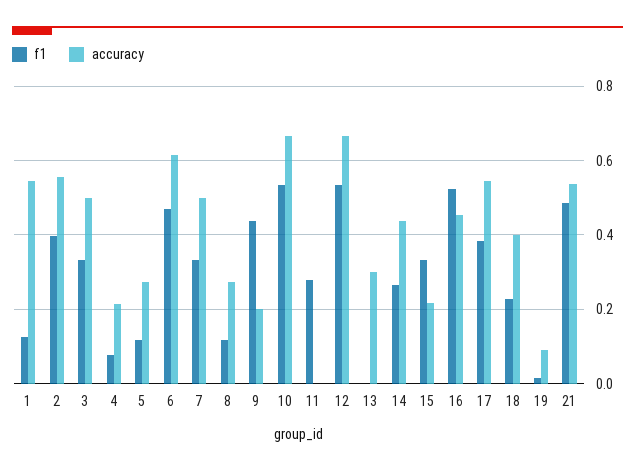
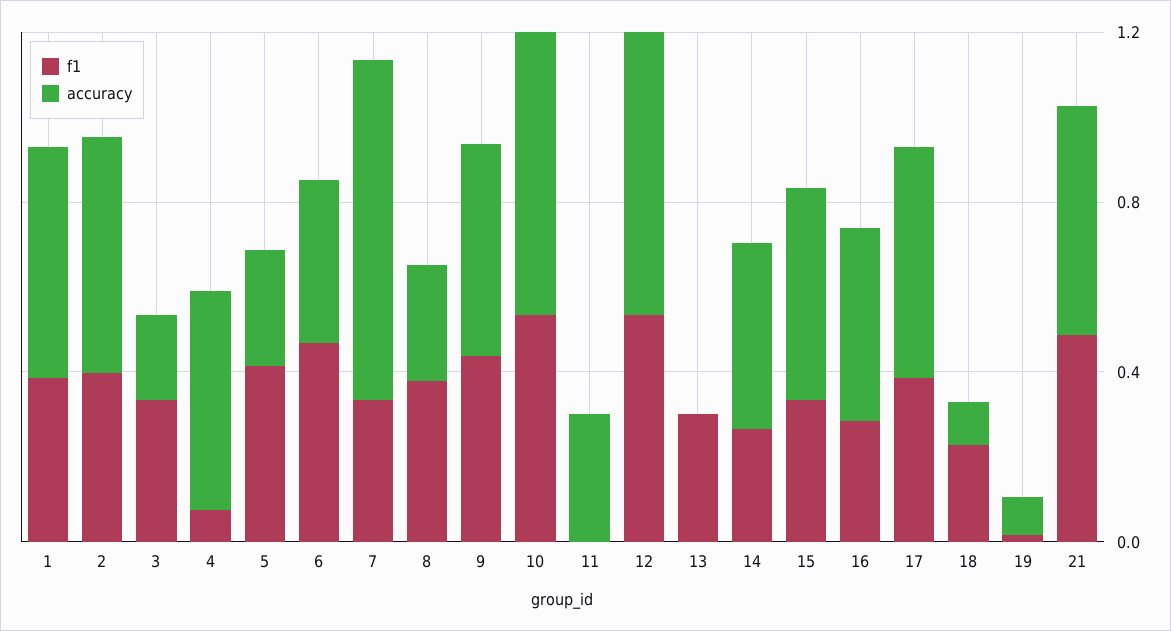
  {
    "f1": {
-     "1": 0.12,
+     "1": 0.4,
      "2": 0.4,
      "3": 0.34,
      "4": 0.08,
-     "5": 0.12,
+     "5": 0.4,
      "6": 0.46,
      "7": 0.34,
-     "8": 0.12,
+     "8": 0.4,
      "9": 0.44,
      "10": 0.54,
-     "11": 0.28,
+     "11": 0,
      "12": 0.54,
-     "13": 0,
+     "13": 0.3,
      "14": 0.26,
      "15": 0.34,
-     "16": 0.52,
+     "16": 0.3,
      "17": 0.38,
      "18": 0.22,
      "19": 0.02,
      "21": 0.48
    },
    "accuracy": {
      "1": 0.54,
      "2": 0.56,
-     "3": 0.5,
+     "3": 0.2,
-     "4": 0.22,
+     "4": 0.5,
      "5": 0.28,
-     "6": 0.62,
+     "6": 0.4,
-     "7": 0.5,
+     "7": 0.8,
      "8": 0.28,
-     "9": 0.2,
+     "9": 0.5,
      "10": 0.66,
-     "11": 0,
+     "11": 0.3,
      "12": 0.66,
-     "13": 0.3,
+     "13": 0,
      "14": 0.44,
-     "15": 0.22,
+     "15": 0.5,
      "16": 0.46,
      "17": 0.54,
-     "18": 0.4,
+     "18": 0.1,
      "19": 0.1,
      "21": 0.54
    }
  }

